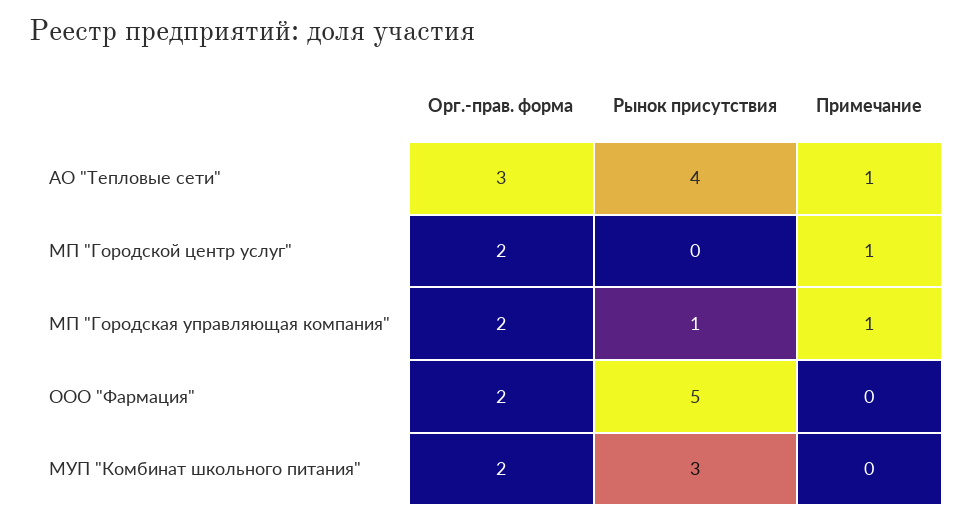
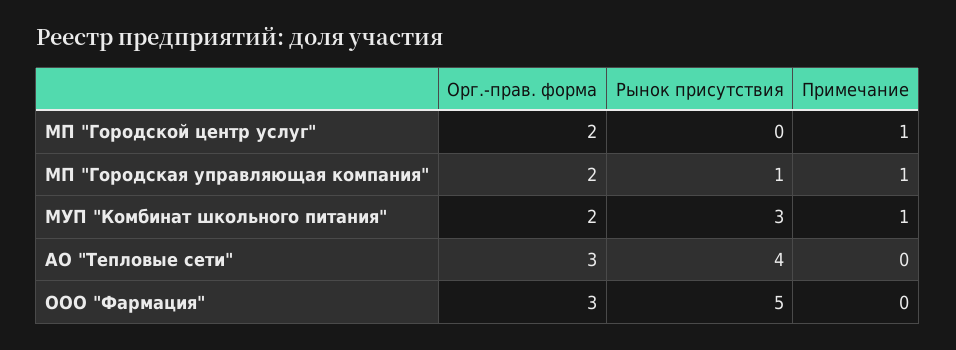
  {
    "Орг.-прав. форма": {
      "АО \"Тепловые сети\"": 3,
      "МП \"Городской центр услуг\"": 2,
      "МП \"Городская управляющая компания\"": 2,
-     "ООО \"Фармация\"": 2,
+     "ООО \"Фармация\"": 3,
      "МУП \"Комбинат школьного питания\"": 2
    },
    "Рынок присутствия": {
      "АО \"Тепловые сети\"": 4,
      "МП \"Городской центр услуг\"": 0,
      "МП \"Городская управляющая компания\"": 1,
      "ООО \"Фармация\"": 5,
      "МУП \"Комбинат школьного питания\"": 3
    },
    "Примечание": {
-     "АО \"Тепловые сети\"": 1,
+     "АО \"Тепловые сети\"": 0,
      "МП \"Городской центр услуг\"": 1,
      "МП \"Городская управляющая компания\"": 1,
      "ООО \"Фармация\"": 0,
-     "МУП \"Комбинат школьного питания\"": 0
+     "МУП \"Комбинат школьного питания\"": 1
    }
  }

